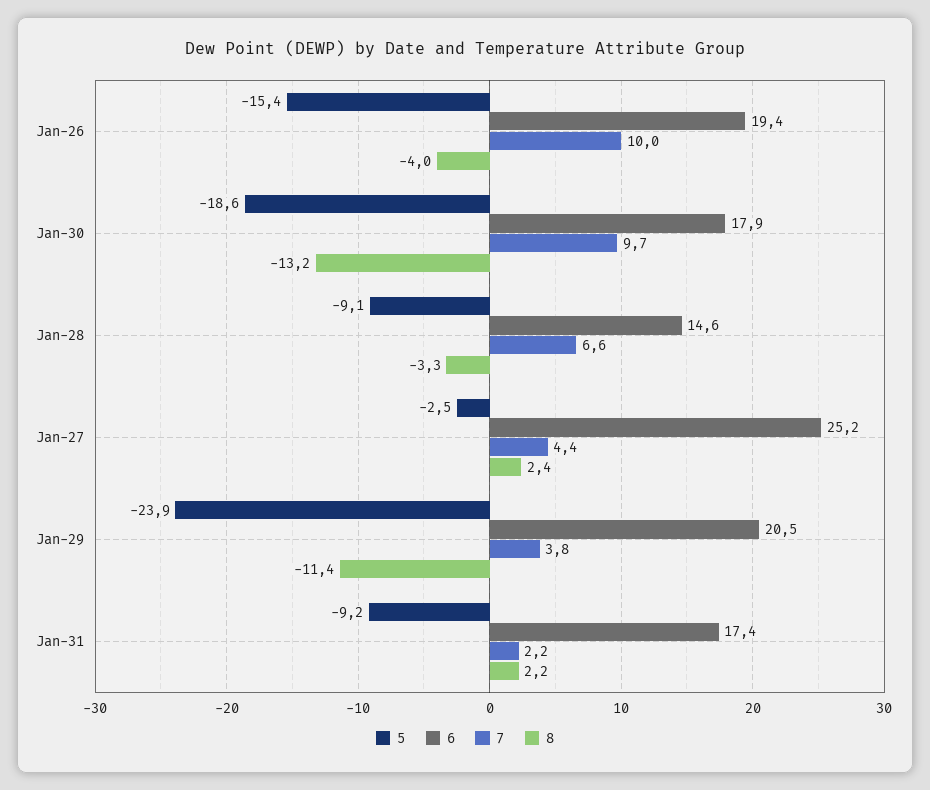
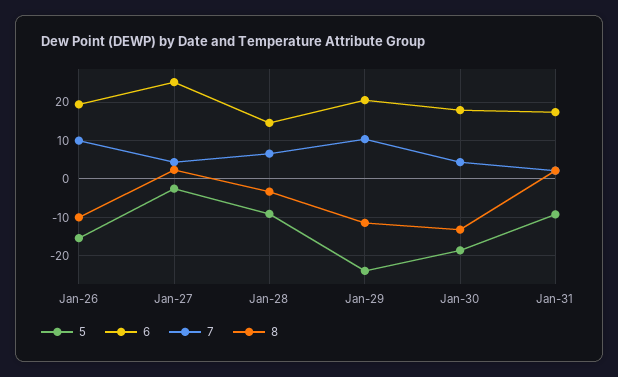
  {
    "5": {
      "Jan-26": -15.4,
      "Jan-30": -18.6,
      "Jan-28": -9.1,
      "Jan-27": -2.5,
      "Jan-29": -23.9,
      "Jan-31": -9.2
    },
    "6": {
      "Jan-26": 19.4,
      "Jan-30": 17.9,
      "Jan-28": 14.6,
      "Jan-27": 25.2,
      "Jan-29": 20.5,
      "Jan-31": 17.4
    },
    "7": {
      "Jan-26": 10,
-     "Jan-30": 9.7,
+     "Jan-30": 4,
      "Jan-28": 6.6,
      "Jan-27": 4.4,
-     "Jan-29": 3.8,
+     "Jan-29": 10,
      "Jan-31": 2.2
    },
    "8": {
-     "Jan-26": -4,
+     "Jan-26": -10,
      "Jan-30": -13.2,
      "Jan-28": -3.3,
      "Jan-27": 2.4,
      "Jan-29": -11.4,
      "Jan-31": 2.2
    }
  }

